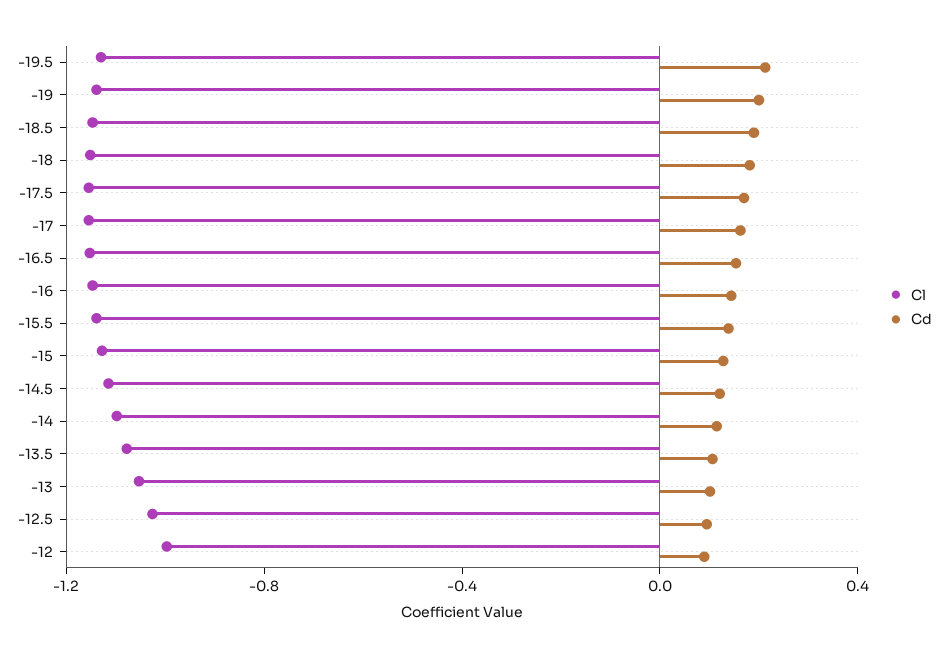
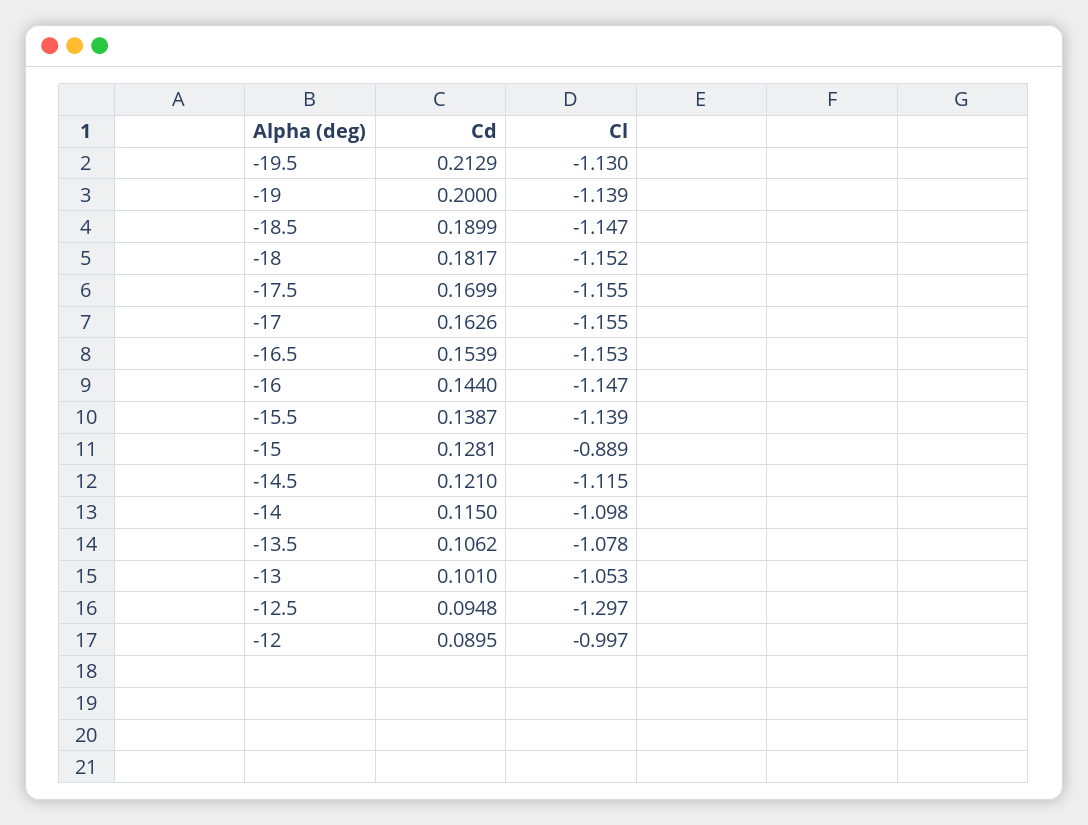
  {
    "Cl": {
      "-19.5": -1.13,
      "-19": -1.139,
      "-18.5": -1.147,
      "-18": -1.152,
      "-17.5": -1.155,
      "-17": -1.155,
      "-16.5": -1.153,
      "-16": -1.147,
      "-15.5": -1.139,
-     "-15": -1.1,
+     "-15": -0.889,
      "-14.5": -1.115,
      "-14": -1.098,
      "-13.5": -1.078,
      "-13": -1.053,
-     "-12.5": -1,
+     "-12.5": -1.297,
      "-12": -0.997
    },
    "Cd": {
      "-19.5": 0.2129,
      "-19": 0.2,
      "-18.5": 0.1899,
      "-18": 0.1817,
      "-17.5": 0.1699,
      "-17": 0.1626,
      "-16.5": 0.1539,
      "-16": 0.144,
      "-15.5": 0.1387,
      "-15": 0.1281,
      "-14.5": 0.121,
      "-14": 0.115,
      "-13.5": 0.1062,
      "-13": 0.101,
      "-12.5": 0.0948,
      "-12": 0.0895
    }
  }

